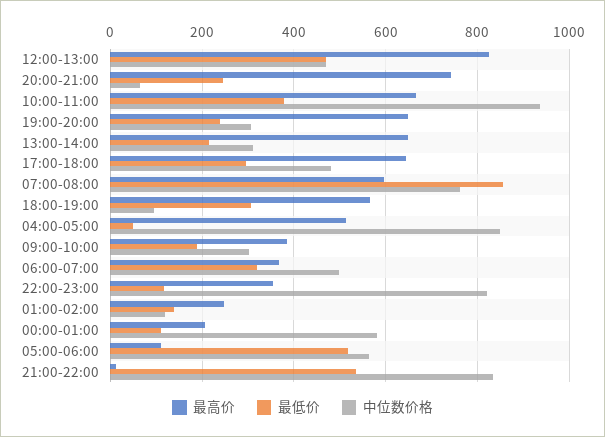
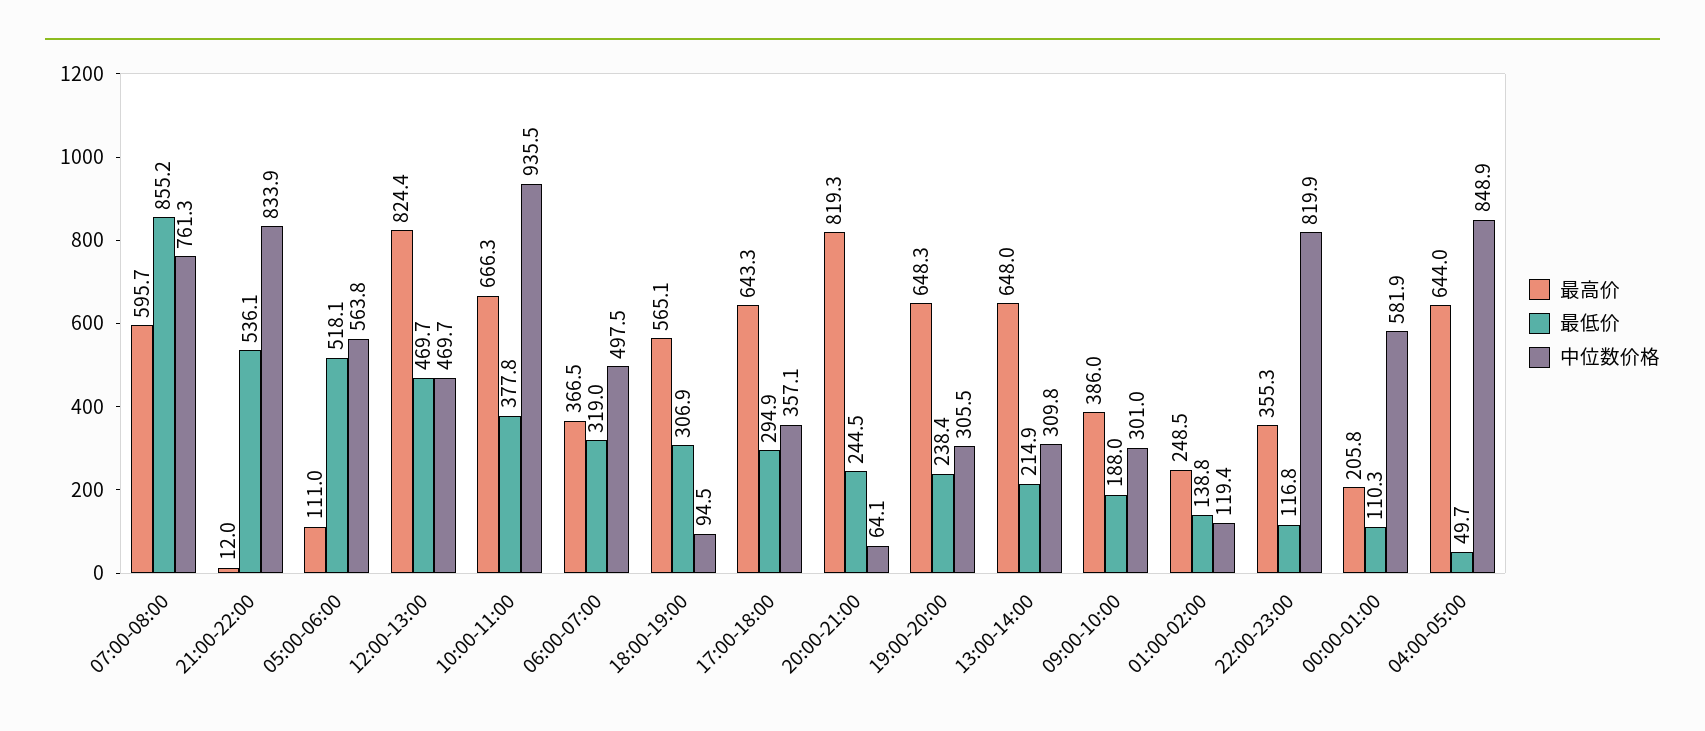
  {
    "最高价": {
      "12:00-13:00": 824.4,
-     "20:00-21:00": 740,
+     "20:00-21:00": 819.3,
      "10:00-11:00": 666.3,
      "19:00-20:00": 648.3,
      "13:00-14:00": 648,
      "17:00-18:00": 643.3,
      "07:00-08:00": 595.7,
      "18:00-19:00": 565.1,
-     "04:00-05:00": 520,
+     "04:00-05:00": 644,
      "09:00-10:00": 386,
      "06:00-07:00": 366.5,
      "22:00-23:00": 355.3,
      "01:00-02:00": 248.5,
      "00:00-01:00": 205.8,
      "05:00-06:00": 111,
      "21:00-22:00": 12
    },
    "最低价": {
      "12:00-13:00": 469.7,
      "20:00-21:00": 244.5,
      "10:00-11:00": 377.8,
      "19:00-20:00": 238.4,
      "13:00-14:00": 214.9,
      "17:00-18:00": 294.9,
      "07:00-08:00": 855.2,
      "18:00-19:00": 306.9,
      "04:00-05:00": 49.7,
      "09:00-10:00": 188,
      "06:00-07:00": 319,
      "22:00-23:00": 116.8,
      "01:00-02:00": 138.8,
      "00:00-01:00": 110.3,
      "05:00-06:00": 518.1,
      "21:00-22:00": 536.1
    },
    "中位数价格": {
      "12:00-13:00": 469.7,
      "20:00-21:00": 64.1,
      "10:00-11:00": 935.5,
      "19:00-20:00": 305.5,
      "13:00-14:00": 309.8,
-     "17:00-18:00": 480,
+     "17:00-18:00": 357.1,
      "07:00-08:00": 761.3,
      "18:00-19:00": 94.5,
      "04:00-05:00": 848.9,
      "09:00-10:00": 301,
      "06:00-07:00": 497.5,
      "22:00-23:00": 819.9,
      "01:00-02:00": 119.4,
      "00:00-01:00": 581.9,
      "05:00-06:00": 563.8,
      "21:00-22:00": 833.9
    }
  }

